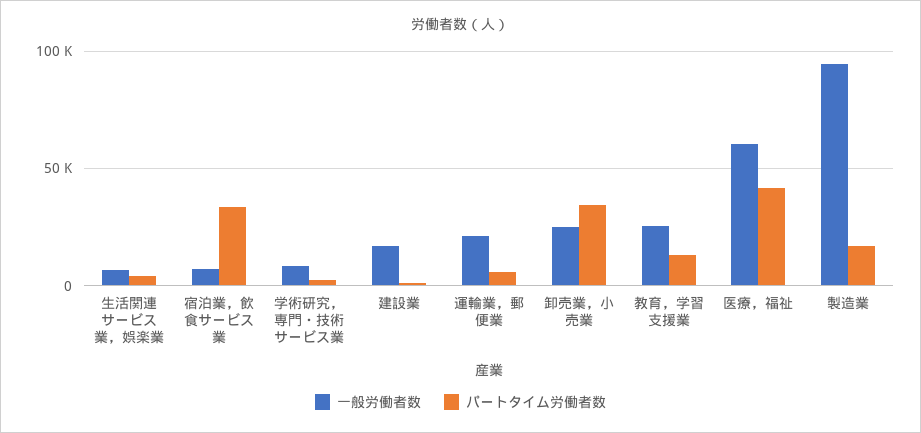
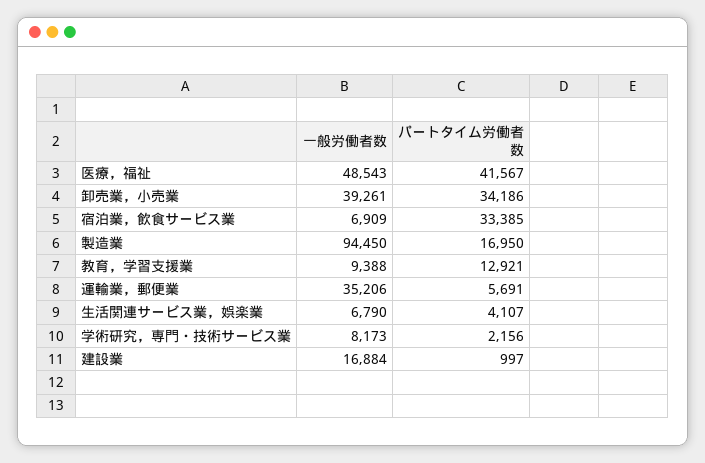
  {
    "一般労働者数": {
      "生活関連サービス業，娯楽業": 6790,
      "宿泊業，飲食サービス業": 6909,
      "学術研究，専門・技術サービス業": 8173,
      "建設業": 16884,
-     "運輸業，郵便業": 20000,
+     "運輸業，郵便業": 35206,
-     "卸売業，小売業": 25000,
+     "卸売業，小売業": 39261,
-     "教育，学習支援業": 25000,
+     "教育，学習支援業": 9388,
-     "医療，福祉": 60000,
+     "医療，福祉": 48543,
      "製造業": 94450
    },
    "パートタイム労働者数": {
      "生活関連サービス業，娯楽業": 4107,
      "宿泊業，飲食サービス業": 33385,
      "学術研究，専門・技術サービス業": 2156,
      "建設業": 997,
      "運輸業，郵便業": 5691,
      "卸売業，小売業": 34186,
      "教育，学習支援業": 12921,
      "医療，福祉": 41567,
      "製造業": 16950
    }
  }

